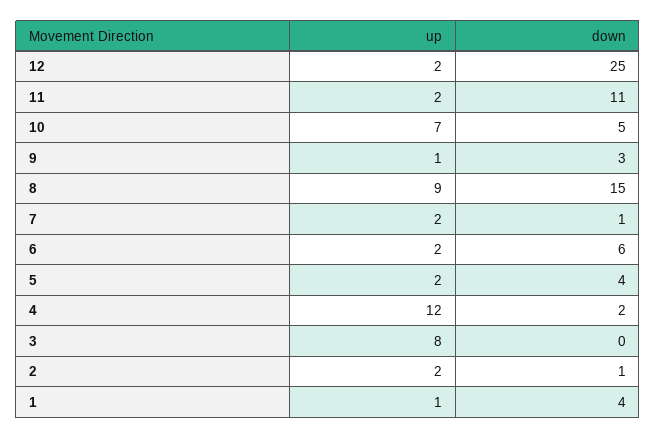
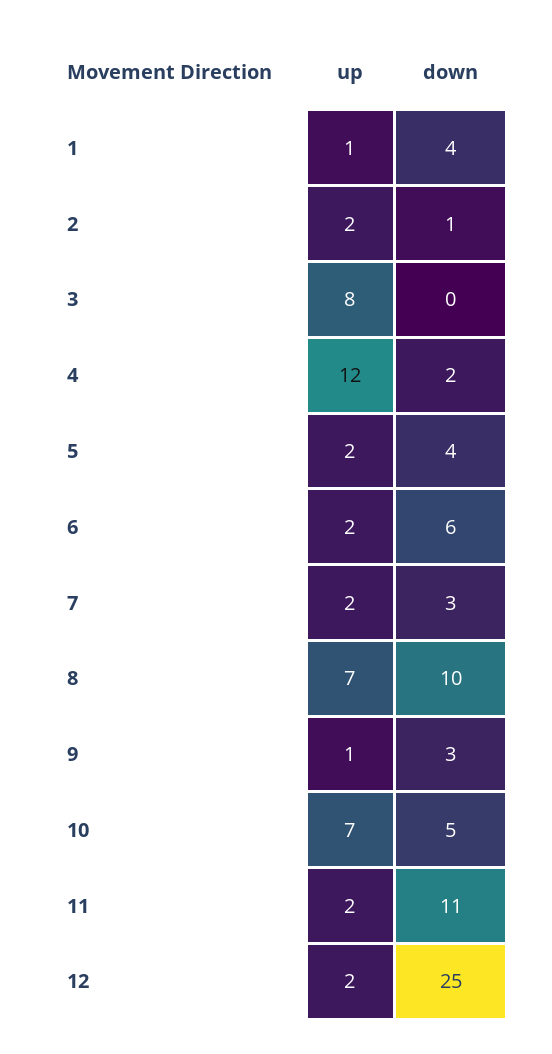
  {
    "up": {
      "12": 2,
      "11": 2,
      "10": 7,
      "9": 1,
-     "8": 9,
+     "8": 7,
      "7": 2,
      "6": 2,
      "5": 2,
      "4": 12,
      "3": 8,
      "2": 2,
      "1": 1
    },
    "down": {
      "12": 25,
      "11": 11,
      "10": 5,
      "9": 3,
-     "8": 15,
+     "8": 10,
-     "7": 1,
+     "7": 3,
      "6": 6,
      "5": 4,
      "4": 2,
      "3": 0,
      "2": 1,
      "1": 4
    }
  }

